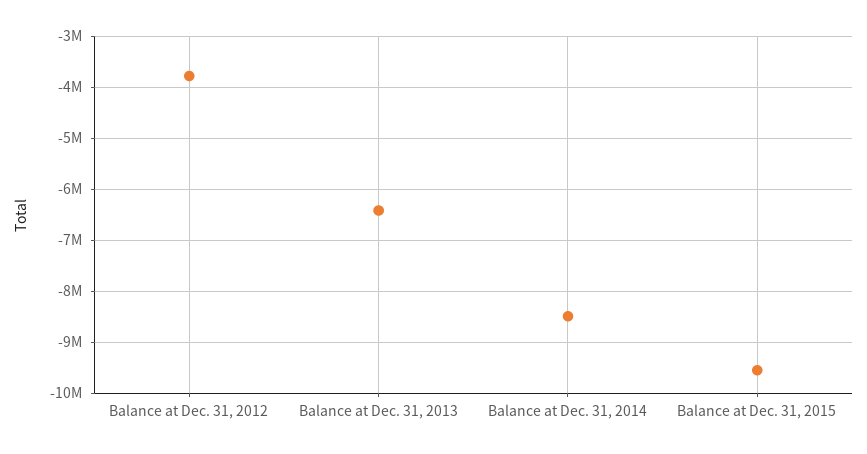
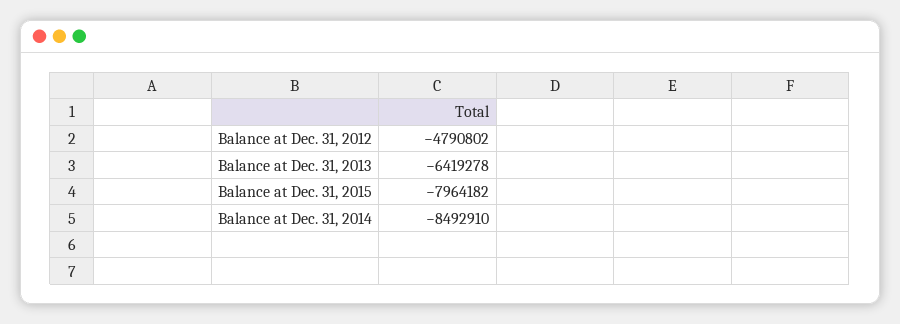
  {
-   "Balance at Dec. 31, 2012": -3800000,
+   "Balance at Dec. 31, 2012": -4790802,
    "Balance at Dec. 31, 2013": -6419278,
    "Balance at Dec. 31, 2014": -8492910,
-   "Balance at Dec. 31, 2015": -9600000
+   "Balance at Dec. 31, 2015": -7964182
  }

